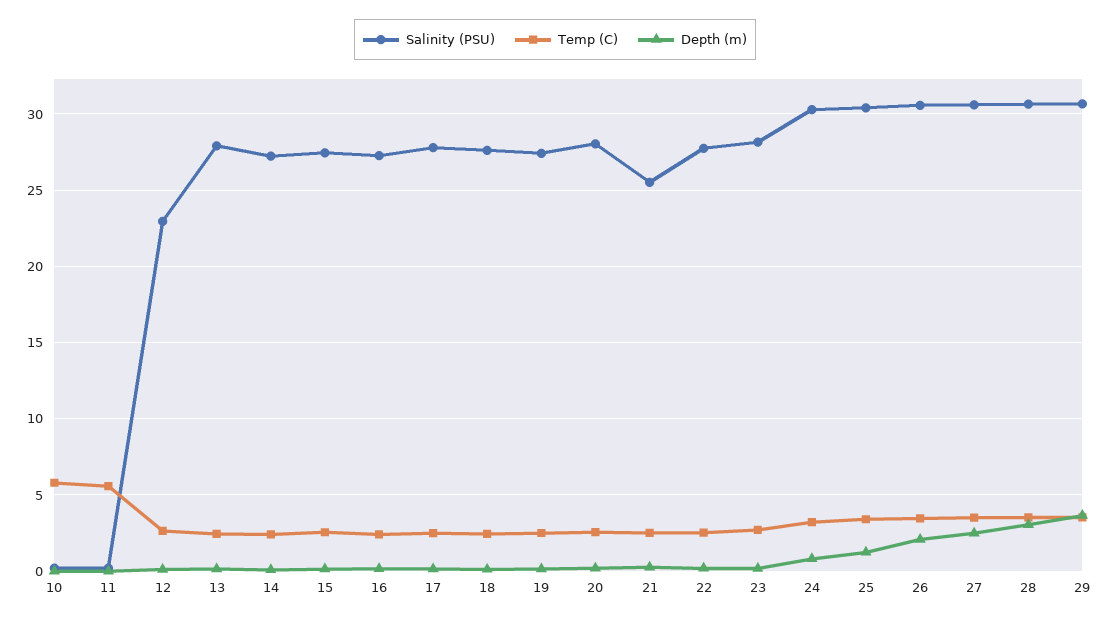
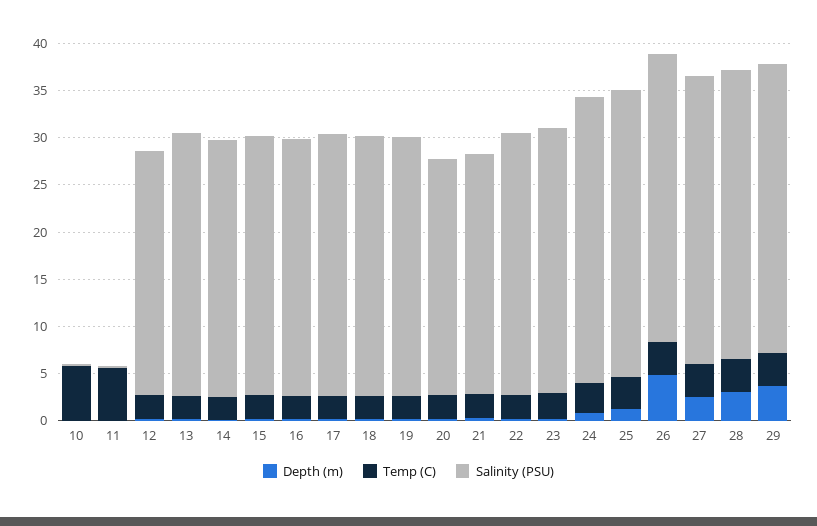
  {
    "Salinity (PSU)": {
      "10": 0,
      "11": 0,
-     "12": 23,
+     "12": 26,
      "13": 28,
      "14": 27,
      "15": 27.5,
      "16": 27.5,
      "17": 28,
      "18": 27.5,
      "19": 27.5,
-     "20": 28,
+     "20": 25,
      "21": 25.5,
      "22": 28,
      "23": 28,
      "24": 30.5,
      "25": 30.5,
      "26": 30.5,
      "27": 30.5,
      "28": 30.5,
      "29": 30.5
    },
    "Temp (C)": {
      "10": 6,
      "11": 5.5,
      "12": 2.5,
      "13": 2.5,
      "14": 2.5,
      "15": 2.5,
      "16": 2.5,
      "17": 2.5,
      "18": 2.5,
      "19": 2.5,
      "20": 2.5,
      "21": 2.5,
      "22": 2.5,
      "23": 2.5,
      "24": 3,
      "25": 3.5,
      "26": 3.5,
      "27": 3.5,
      "28": 3.5,
      "29": 3.5
    },
    "Depth (m)": {
      "10": 0,
      "11": 0,
      "12": 0,
      "13": 0,
      "14": 0,
      "15": 0,
      "16": 0,
      "17": 0,
      "18": 0,
      "19": 0,
      "20": 0,
      "21": 0.5,
      "22": 0,
      "23": 0,
      "24": 1,
      "25": 1,
-     "26": 2,
+     "26": 5,
      "27": 2.5,
      "28": 3,
      "29": 3.5
    }
  }

